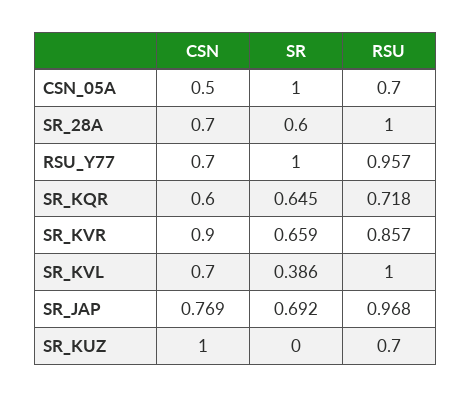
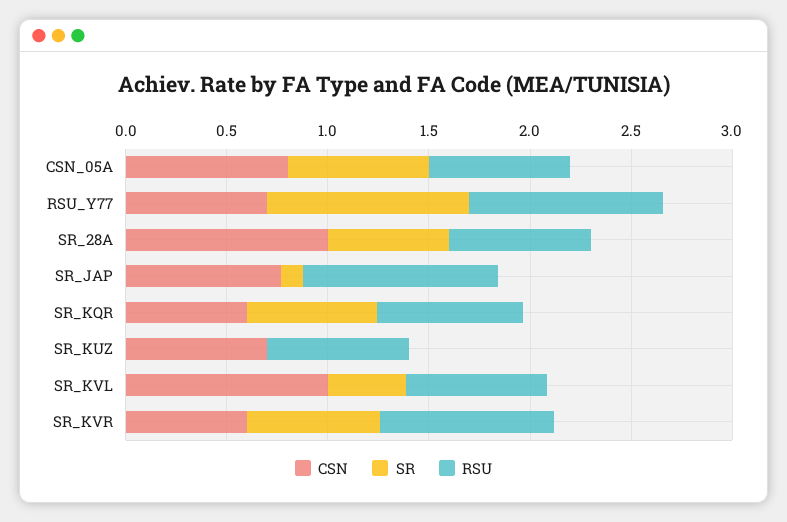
  {
    "CSN": {
-     "CSN_05A": 0.5,
+     "CSN_05A": 0.8,
-     "SR_28A": 0.7,
+     "SR_28A": 1,
      "RSU_Y77": 0.7,
      "SR_KQR": 0.6,
-     "SR_KVR": 0.9,
+     "SR_KVR": 0.6,
-     "SR_KVL": 0.7,
+     "SR_KVL": 1,
      "SR_JAP": 0.769,
-     "SR_KUZ": 1
+     "SR_KUZ": 0.7
    },
    "SR": {
-     "CSN_05A": 1,
+     "CSN_05A": 0.7,
      "SR_28A": 0.6,
      "RSU_Y77": 1,
      "SR_KQR": 0.645,
      "SR_KVR": 0.659,
      "SR_KVL": 0.386,
-     "SR_JAP": 0.692,
+     "SR_JAP": 0.1,
      "SR_KUZ": 0
    },
    "RSU": {
      "CSN_05A": 0.7,
-     "SR_28A": 1,
+     "SR_28A": 0.7,
      "RSU_Y77": 0.957,
      "SR_KQR": 0.718,
      "SR_KVR": 0.857,
-     "SR_KVL": 1,
+     "SR_KVL": 0.7,
      "SR_JAP": 0.968,
      "SR_KUZ": 0.7
    }
  }

